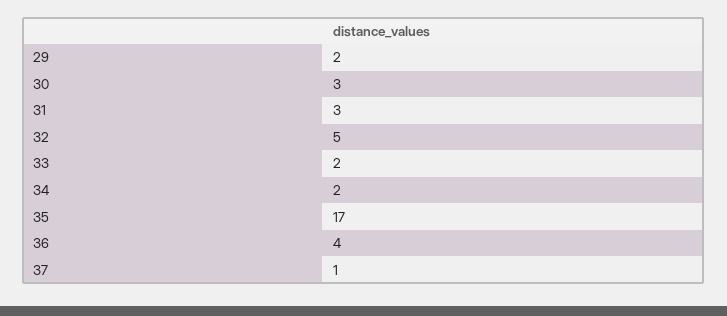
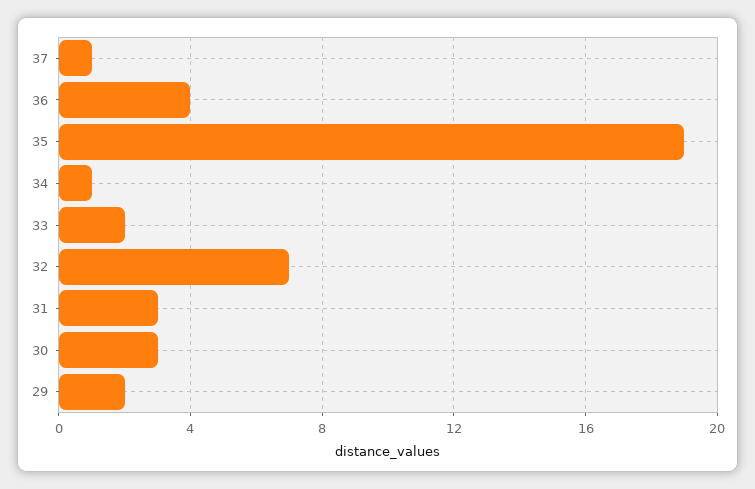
  {
    "29": 2,
    "30": 3,
    "31": 3,
-   "32": 5,
+   "32": 7,
    "33": 2,
-   "34": 2,
+   "34": 1,
-   "35": 17,
+   "35": 19,
    "36": 4,
    "37": 1
  }

